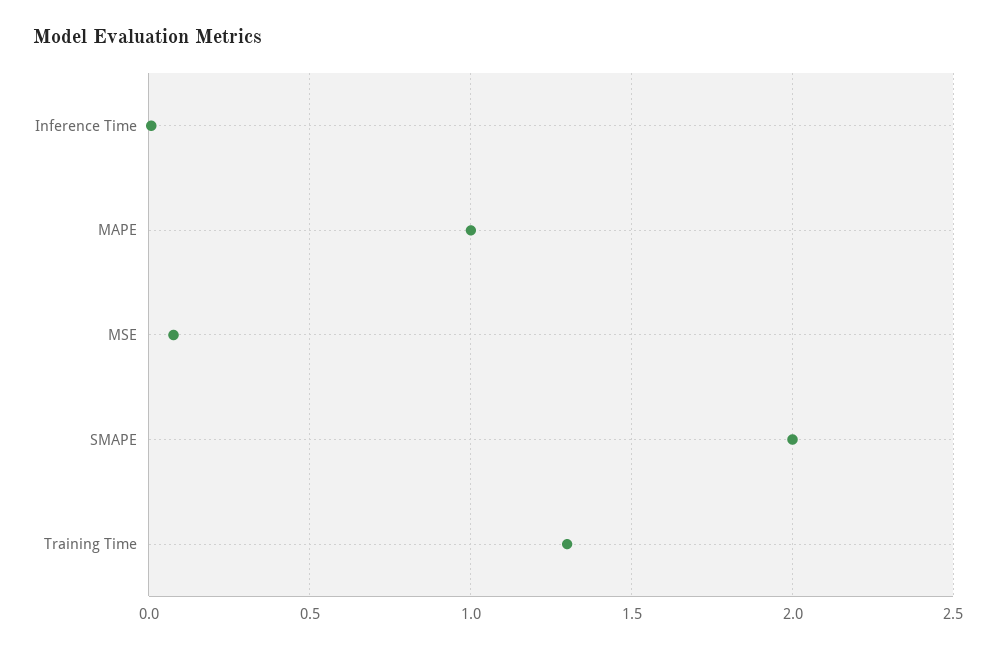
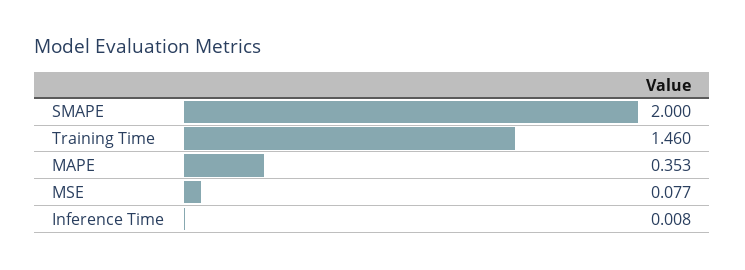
  {
    "Inference Time": 0.008,
-   "MAPE": 1,
+   "MAPE": 0.353,
    "MSE": 0.077,
    "SMAPE": 2,
-   "Training Time": 1.3
+   "Training Time": 1.46
  }

